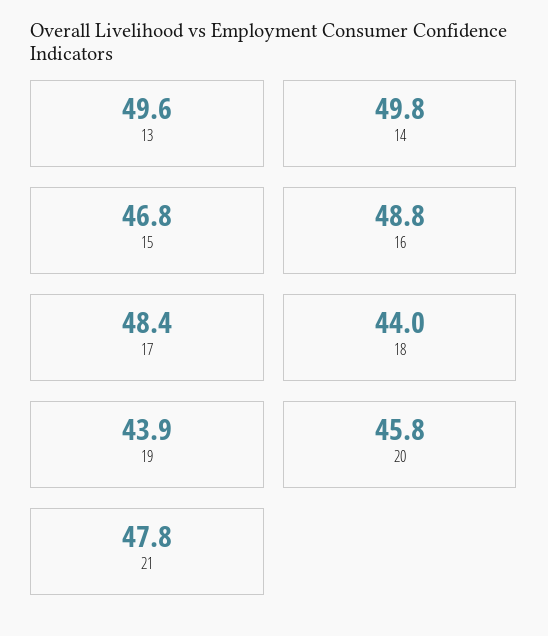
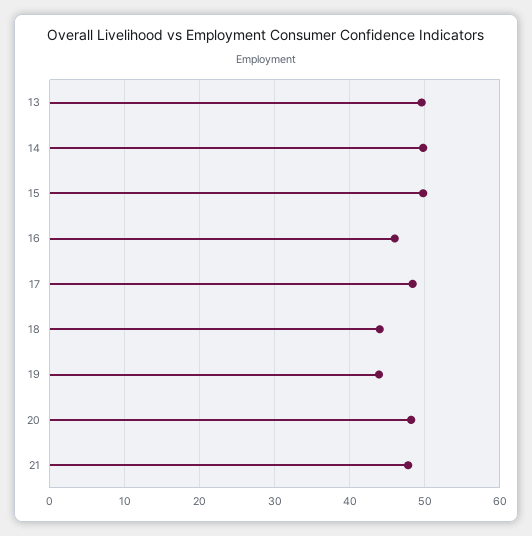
  {
    "13": 49.6,
    "14": 49.8,
-   "15": 46.8,
+   "15": 50,
-   "16": 48.8,
+   "16": 46,
    "17": 48.4,
    "18": 44,
    "19": 43.9,
-   "20": 45.8,
+   "20": 48,
    "21": 47.8
  }

